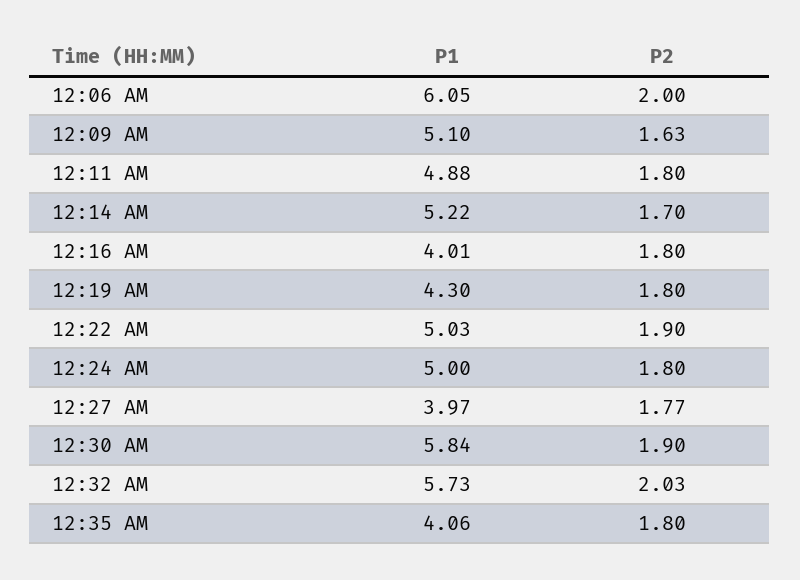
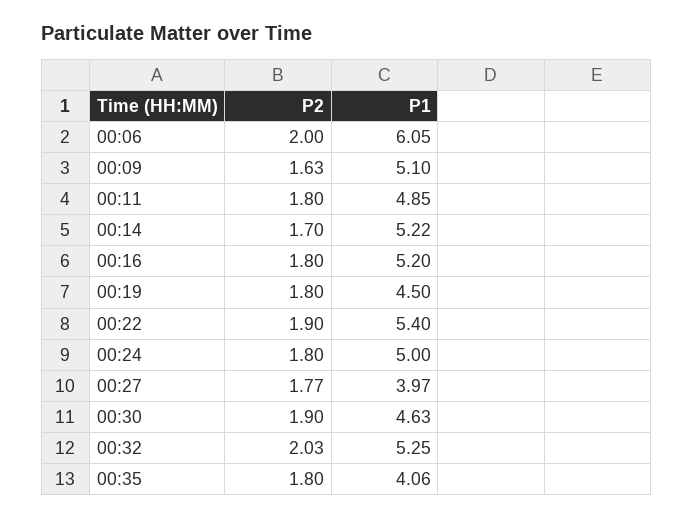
  {
    "P1": {
      "12:06 AM": 6.05,
      "12:09 AM": 5.1,
-     "12:11 AM": 4.88,
+     "12:11 AM": 4.85,
      "12:14 AM": 5.22,
-     "12:16 AM": 4.01,
+     "12:16 AM": 5.2,
-     "12:19 AM": 4.3,
+     "12:19 AM": 4.5,
-     "12:22 AM": 5.03,
+     "12:22 AM": 5.4,
      "12:24 AM": 5,
      "12:27 AM": 3.97,
-     "12:30 AM": 5.84,
+     "12:30 AM": 4.63,
-     "12:32 AM": 5.73,
+     "12:32 AM": 5.25,
      "12:35 AM": 4.06
    },
    "P2": {
      "12:06 AM": 2,
      "12:09 AM": 1.63,
      "12:11 AM": 1.8,
      "12:14 AM": 1.7,
      "12:16 AM": 1.8,
      "12:19 AM": 1.8,
      "12:22 AM": 1.9,
      "12:24 AM": 1.8,
      "12:27 AM": 1.77,
      "12:30 AM": 1.9,
      "12:32 AM": 2.03,
      "12:35 AM": 1.8
    }
  }

